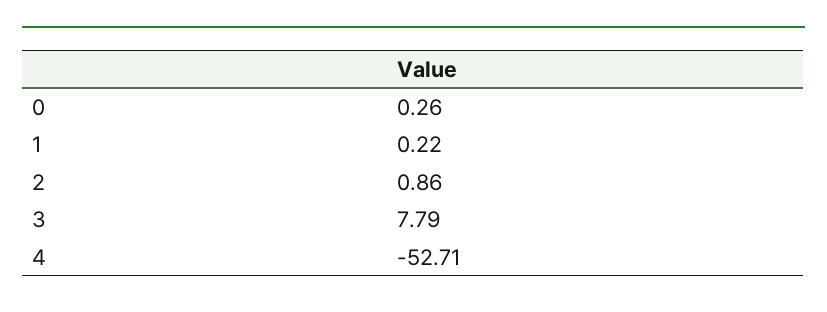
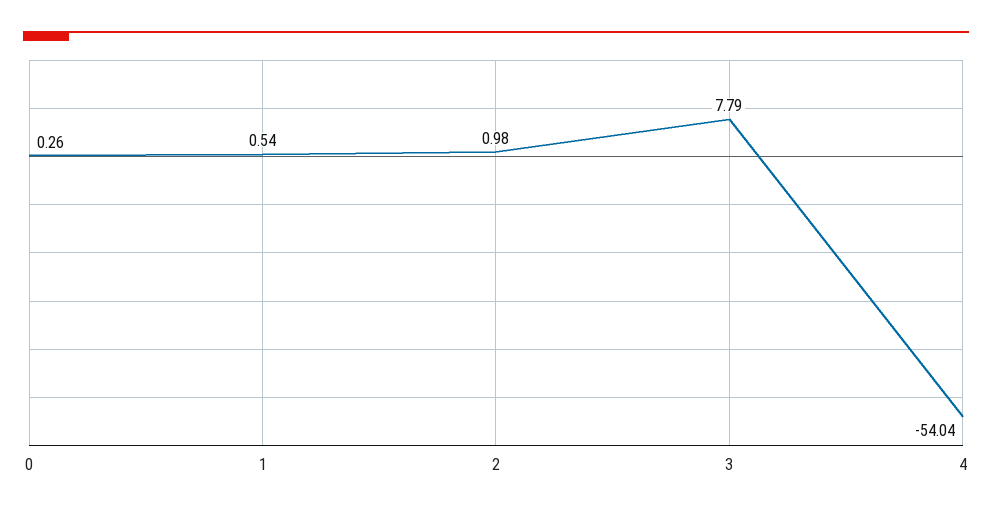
  {
    "0": 0.26,
-   "1": 0.22,
+   "1": 0.54,
-   "2": 0.86,
+   "2": 0.98,
    "3": 7.79,
-   "4": -52.71
+   "4": -54.04
  }

